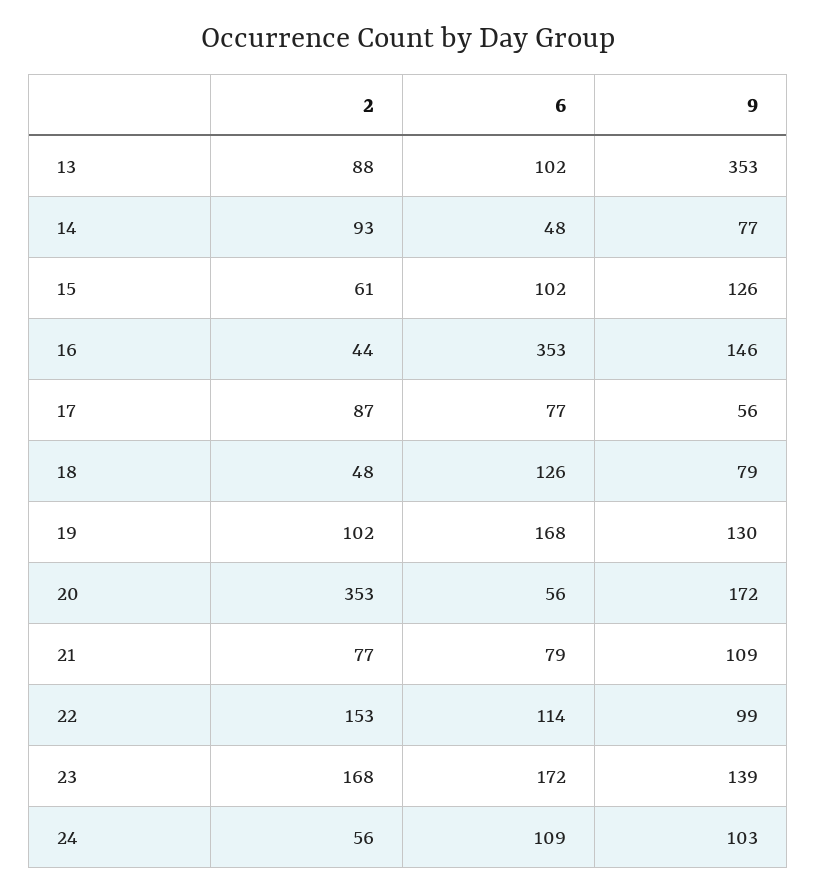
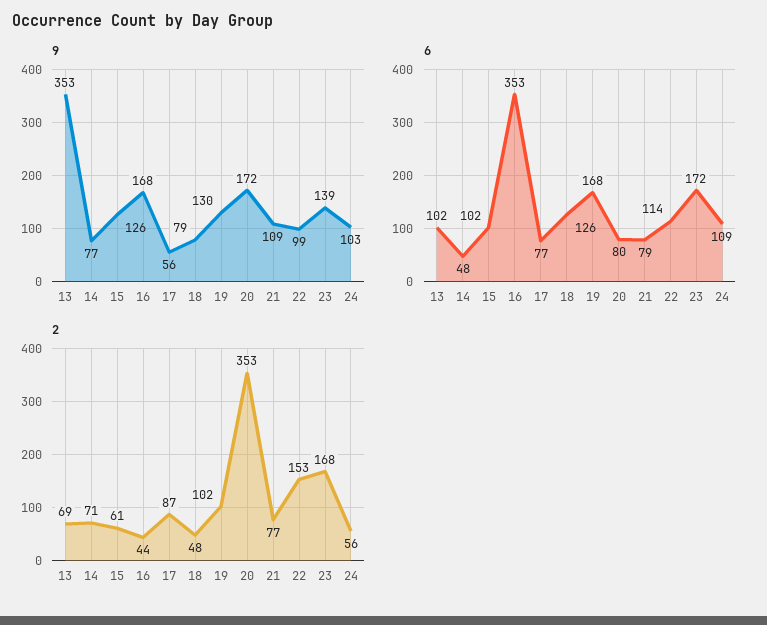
  {
    "2": {
-     "13": 88,
+     "13": 69,
-     "14": 93,
+     "14": 71,
      "15": 61,
      "16": 44,
      "17": 87,
      "18": 48,
      "19": 102,
      "20": 353,
      "21": 77,
      "22": 153,
      "23": 168,
      "24": 56
    },
    "6": {
      "13": 102,
      "14": 48,
      "15": 102,
      "16": 353,
      "17": 77,
      "18": 126,
      "19": 168,
-     "20": 56,
+     "20": 80,
      "21": 79,
      "22": 114,
      "23": 172,
      "24": 109
    },
    "9": {
      "13": 353,
      "14": 77,
      "15": 126,
-     "16": 146,
+     "16": 168,
      "17": 56,
      "18": 79,
      "19": 130,
      "20": 172,
      "21": 109,
      "22": 99,
      "23": 139,
      "24": 103
    }
  }

